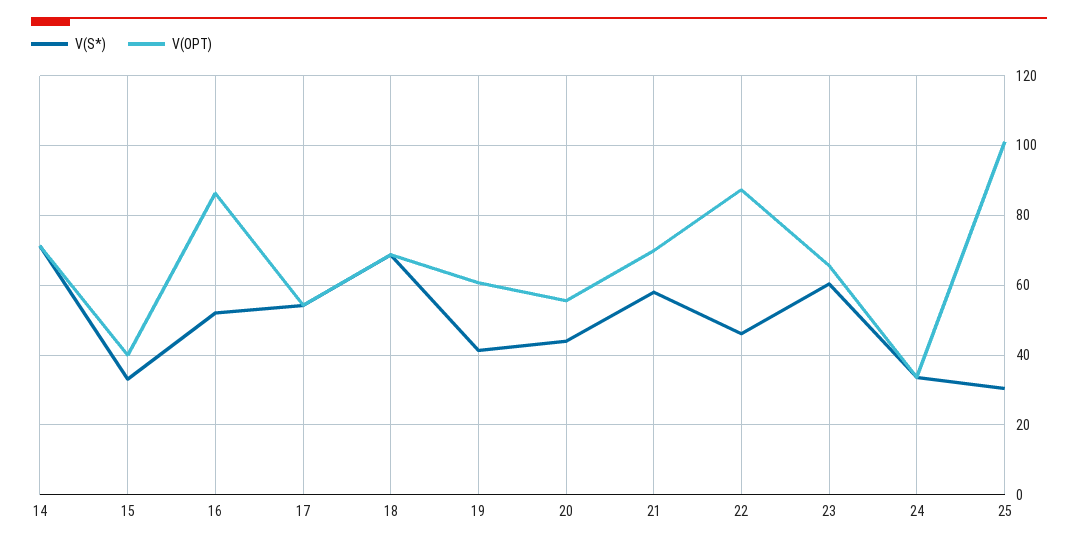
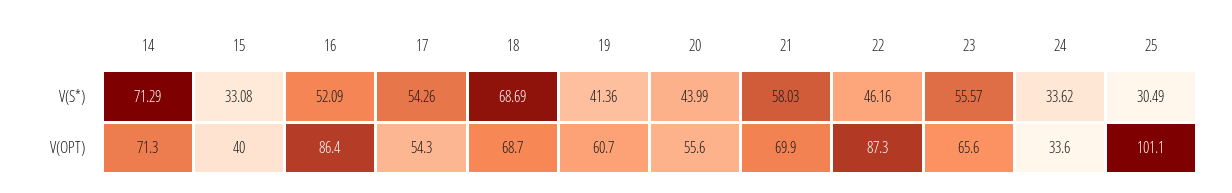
  {
    "V(S*)": {
      "14": 71.29,
      "15": 33.08,
      "16": 52.09,
      "17": 54.26,
      "18": 68.69,
      "19": 41.36,
      "20": 43.99,
      "21": 58.03,
      "22": 46.16,
-     "23": 60,
+     "23": 55.57,
      "24": 33.62,
      "25": 30.49
    },
    "V(OPT)": {
      "14": 71.3,
      "15": 40,
      "16": 86.4,
      "17": 54.3,
      "18": 68.7,
      "19": 60.7,
      "20": 55.6,
      "21": 69.9,
      "22": 87.3,
      "23": 65.6,
      "24": 33.6,
      "25": 101.1
    }
  }

